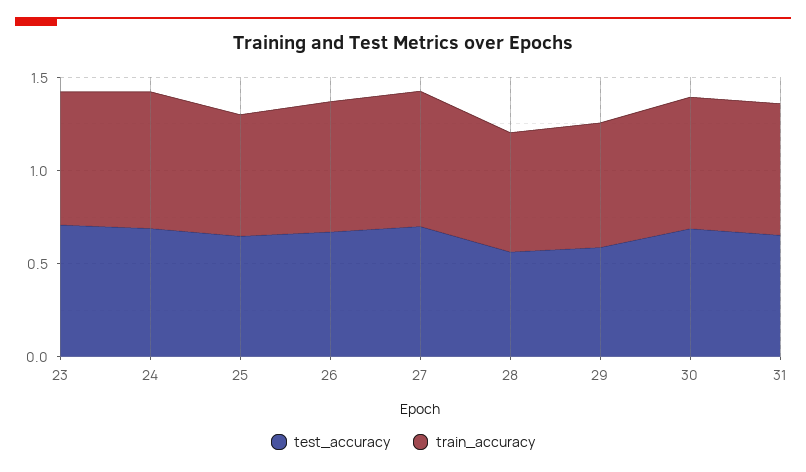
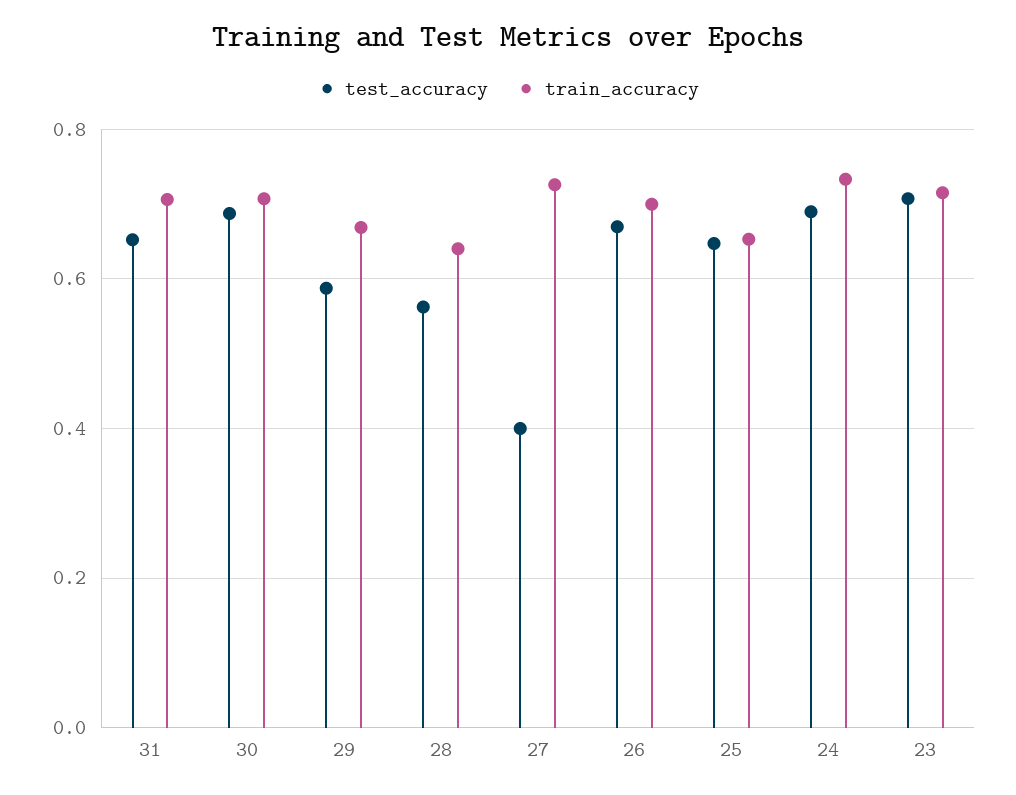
  {
    "test_accuracy": {
      "23": 0.7,
      "24": 0.7,
      "25": 0.64,
      "26": 0.68,
-     "27": 0.7,
+     "27": 0.4,
      "28": 0.56,
      "29": 0.58,
      "30": 0.68,
      "31": 0.66
    },
    "train_accuracy": {
      "23": 0.72,
      "24": 0.74,
      "25": 0.66,
      "26": 0.7,
      "27": 0.72,
      "28": 0.64,
      "29": 0.66,
      "30": 0.7,
      "31": 0.7
    }
  }

